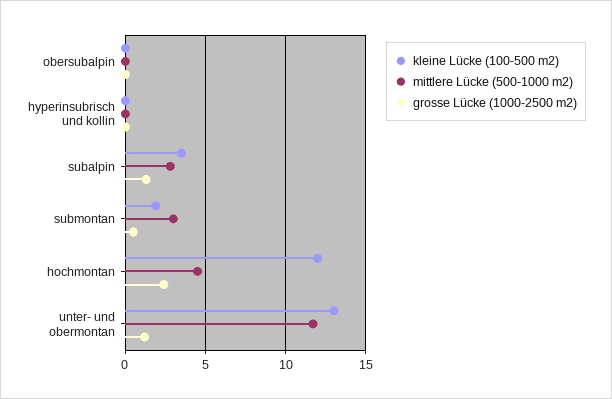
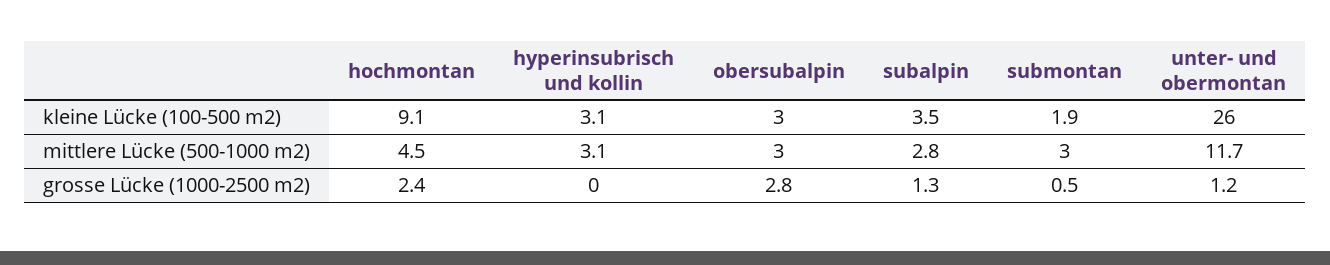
  {
    "kleine Lücke (100-500 m2)": {
-     "obersubalpin": 0,
+     "obersubalpin": 3,
-     "hyperinsubrisch und kollin": 0,
+     "hyperinsubrisch und kollin": 3.1,
      "subalpin": 3.5,
      "submontan": 1.9,
-     "hochmontan": 12,
+     "hochmontan": 9.1,
-     "unter- und obermontan": 13
+     "unter- und obermontan": 26
    },
    "mittlere Lücke (500-1000 m2)": {
-     "obersubalpin": 0,
+     "obersubalpin": 3,
-     "hyperinsubrisch und kollin": 0,
+     "hyperinsubrisch und kollin": 3.1,
      "subalpin": 2.8,
      "submontan": 3,
      "hochmontan": 4.5,
      "unter- und obermontan": 11.7
    },
    "grosse Lücke (1000-2500 m2)": {
-     "obersubalpin": 0,
+     "obersubalpin": 2.8,
      "hyperinsubrisch und kollin": 0,
      "subalpin": 1.3,
      "submontan": 0.5,
      "hochmontan": 2.4,
      "unter- und obermontan": 1.2
    }
  }

